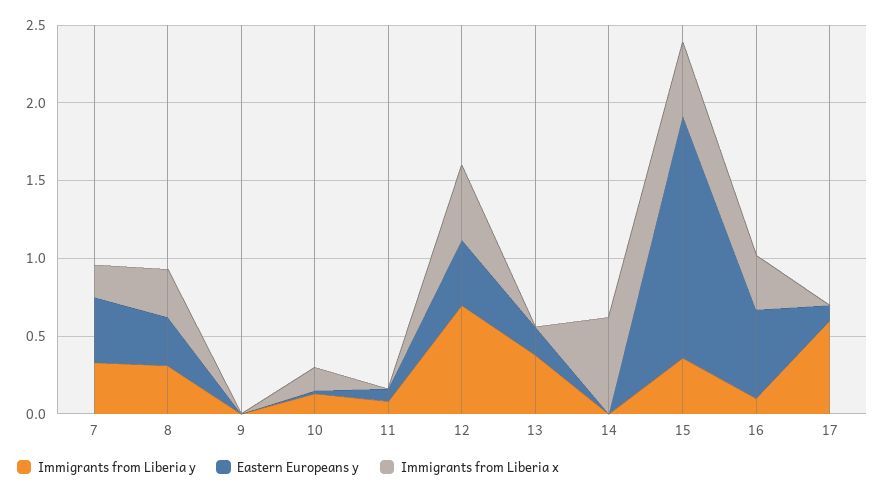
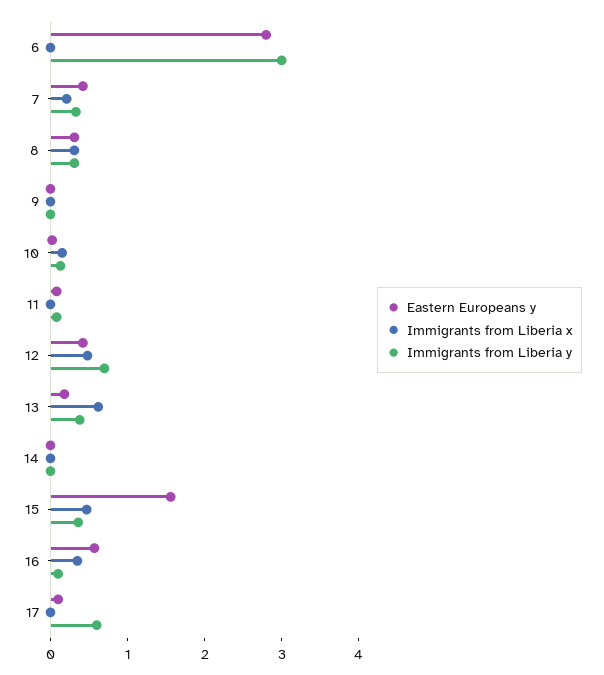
  {
    "Immigrants from Liberia y": {
      "7": 0.3,
      "8": 0.3,
      "9": 0,
      "10": 0.1,
      "11": 0.1,
      "12": 0.7,
      "13": 0.4,
      "14": 0,
      "15": 0.4,
      "16": 0.1,
-     "17": 0.6
+     "17": 0.6,
+     "6": 3
    },
    "Eastern Europeans y": {
      "7": 0.4,
      "8": 0.3,
      "9": 0,
      "10": 0,
      "11": 0.1,
      "12": 0.4,
      "13": 0.2,
      "14": 0,
      "15": 1.6,
      "16": 0.6,
-     "17": 0.1
+     "17": 0.1,
+     "6": 2.8
    },
    "Immigrants from Liberia x": {
      "7": 0.2,
      "8": 0.3,
      "9": 0,
      "10": 0.2,
      "11": 0,
      "12": 0.5,
-     "13": 0,
+     "13": 0.6,
-     "14": 0.6,
+     "14": 0,
      "15": 0.5,
      "16": 0.4,
-     "17": 0
+     "17": 0,
+     "6": 0
    }
  }

